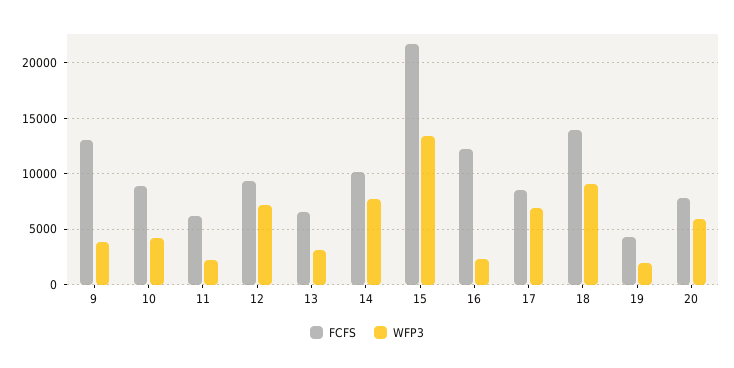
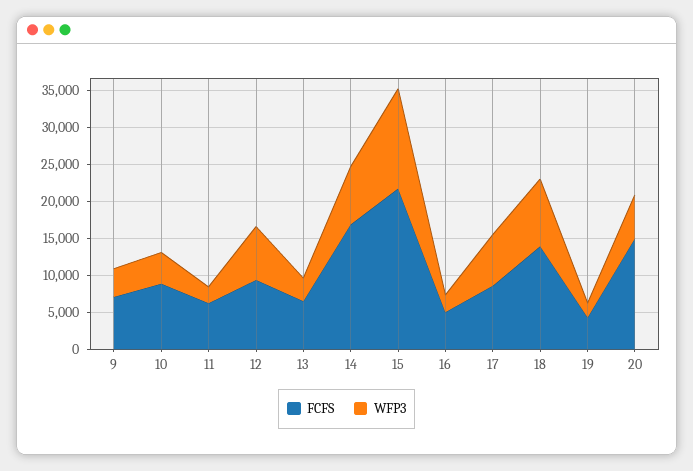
  {
    "FCFS": {
-     "9": 13000,
+     "9": 7500,
      "10": 9000,
      "11": 6000,
      "12": 9000,
      "13": 7000,
-     "14": 10000,
+     "14": 17500,
      "15": 22000,
-     "16": 12000,
+     "16": 5000,
      "17": 9000,
      "18": 14000,
      "19": 4000,
-     "20": 8000
+     "20": 15000
    },
    "WFP3": {
      "9": 4000,
      "10": 4000,
      "11": 2000,
      "12": 7000,
      "13": 3000,
      "14": 8000,
      "15": 13000,
      "16": 2000,
      "17": 7000,
      "18": 9000,
      "19": 2000,
      "20": 6000
    }
  }

